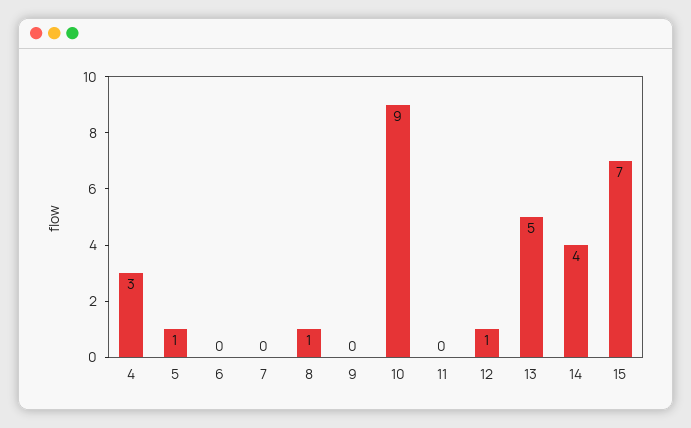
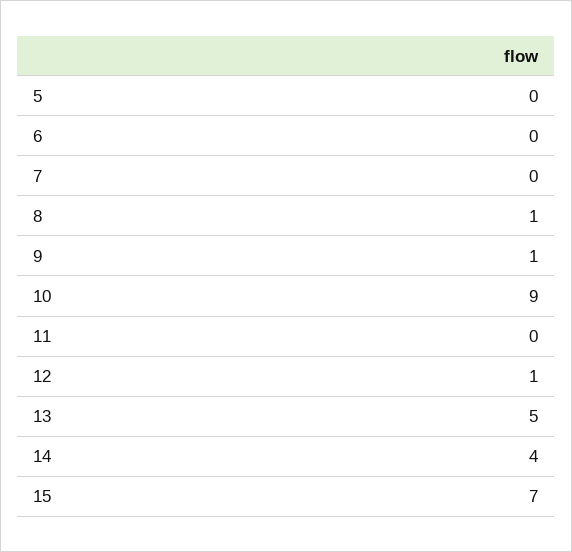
  {
-   "4": 3,
-   "5": 1,
+   "5": 0,
    "6": 0,
    "7": 0,
    "8": 1,
-   "9": 0,
+   "9": 1,
    "10": 9,
    "11": 0,
    "12": 1,
    "13": 5,
    "14": 4,
    "15": 7
  }

